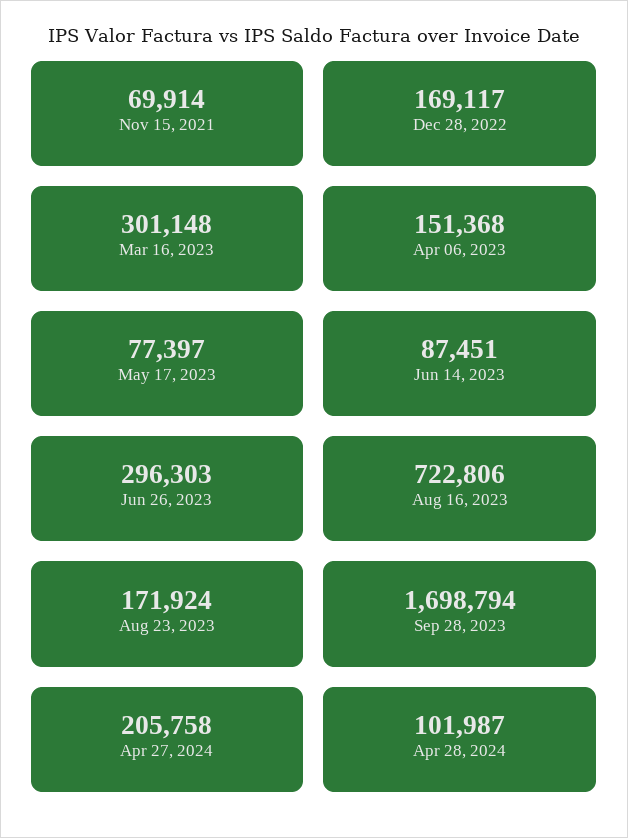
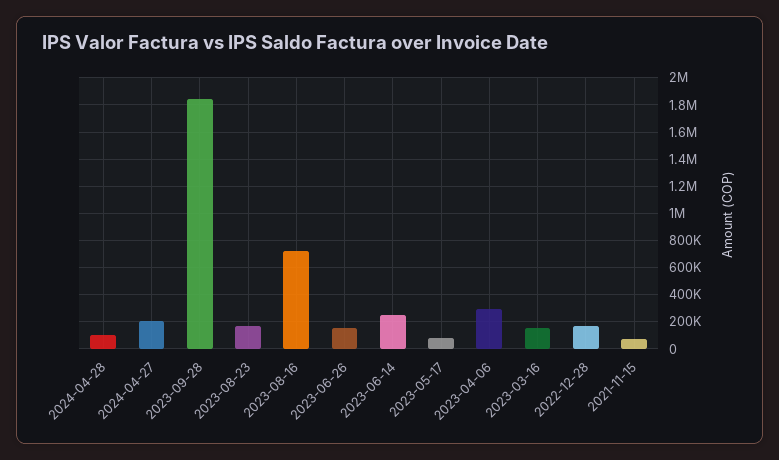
  {
    "Nov 15, 2021": 69914,
    "Dec 28, 2022": 169117,
-   "Mar 16, 2023": 301148,
+   "Mar 16, 2023": 150000,
-   "Apr 06, 2023": 151368,
+   "Apr 06, 2023": 300000,
    "May 17, 2023": 77397,
-   "Jun 14, 2023": 87451,
+   "Jun 14, 2023": 250000,
-   "Jun 26, 2023": 296303,
+   "Jun 26, 2023": 150000,
    "Aug 16, 2023": 722806,
    "Aug 23, 2023": 171924,
-   "Sep 28, 2023": 1698794,
+   "Sep 28, 2023": 1850000,
    "Apr 27, 2024": 205758,
    "Apr 28, 2024": 101987
  }

